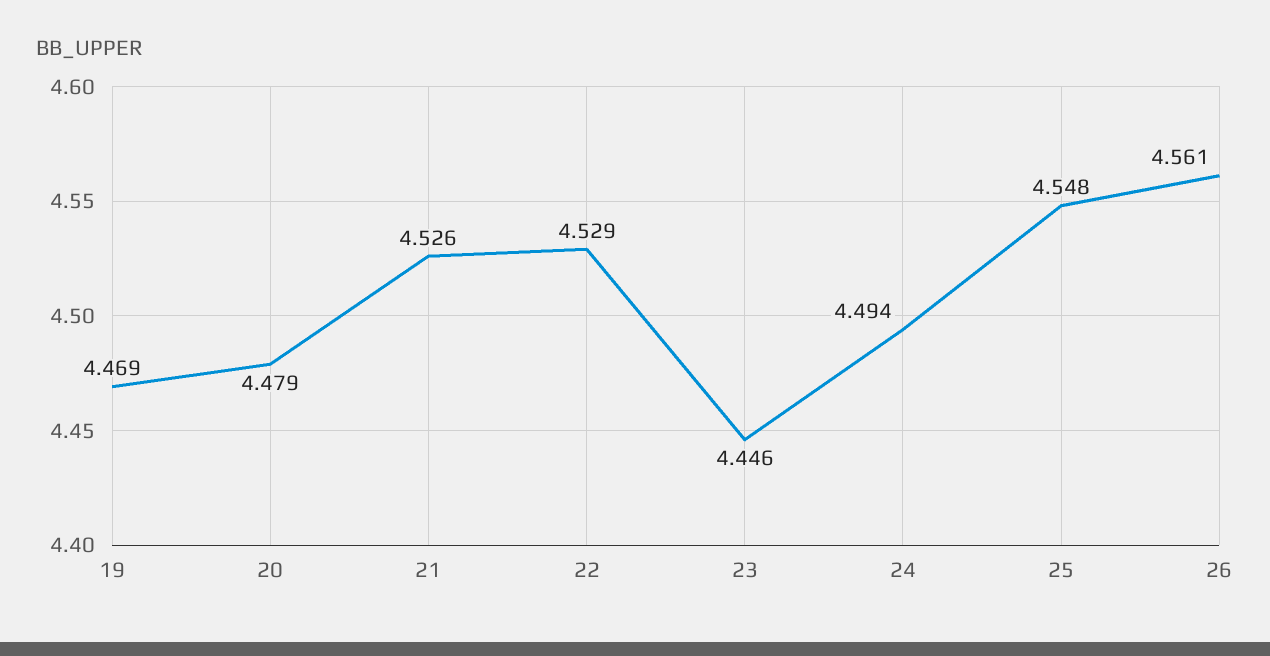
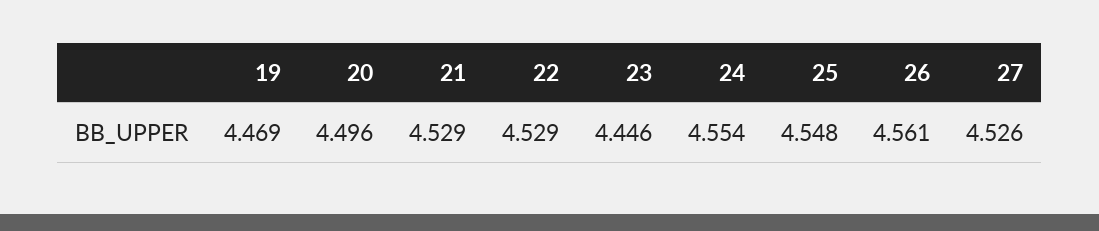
  {
    "19": 4.469,
-   "20": 4.479,
+   "20": 4.496,
-   "21": 4.526,
+   "21": 4.529,
    "22": 4.529,
    "23": 4.446,
-   "24": 4.494,
+   "24": 4.554,
    "25": 4.548,
-   "26": 4.561
+   "26": 4.561,
+   "27": 4.526
  }

